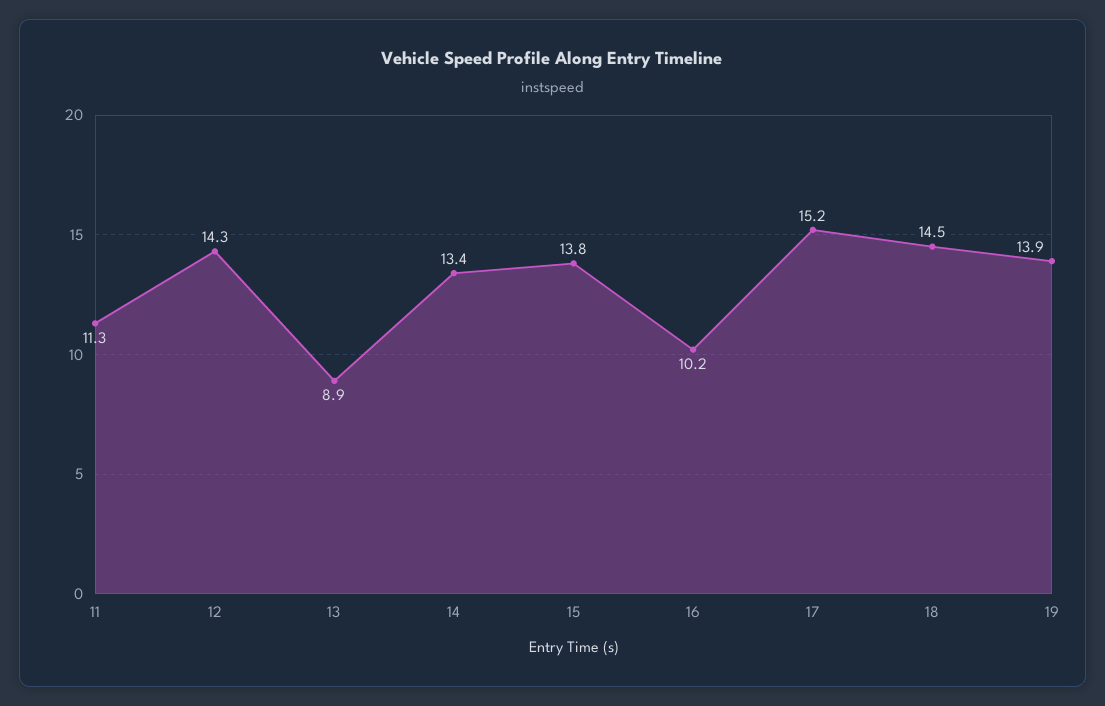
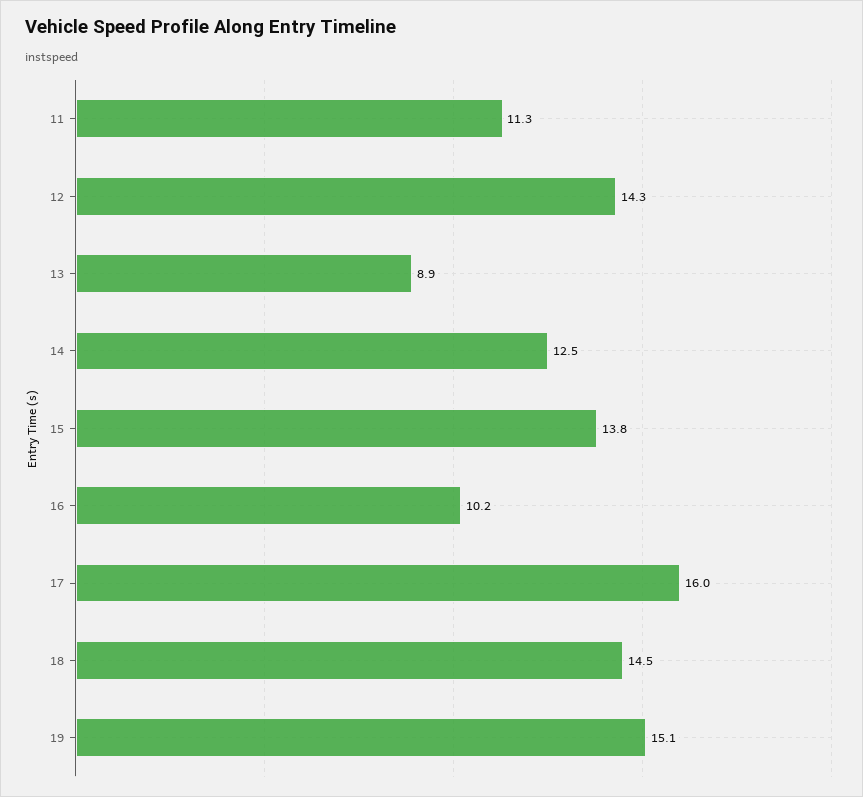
  {
    "11": 11.3,
    "12": 14.3,
    "13": 8.9,
-   "14": 13.4,
+   "14": 12.5,
    "15": 13.8,
    "16": 10.2,
-   "17": 15.2,
+   "17": 16,
    "18": 14.5,
-   "19": 13.9
+   "19": 15.1
  }

